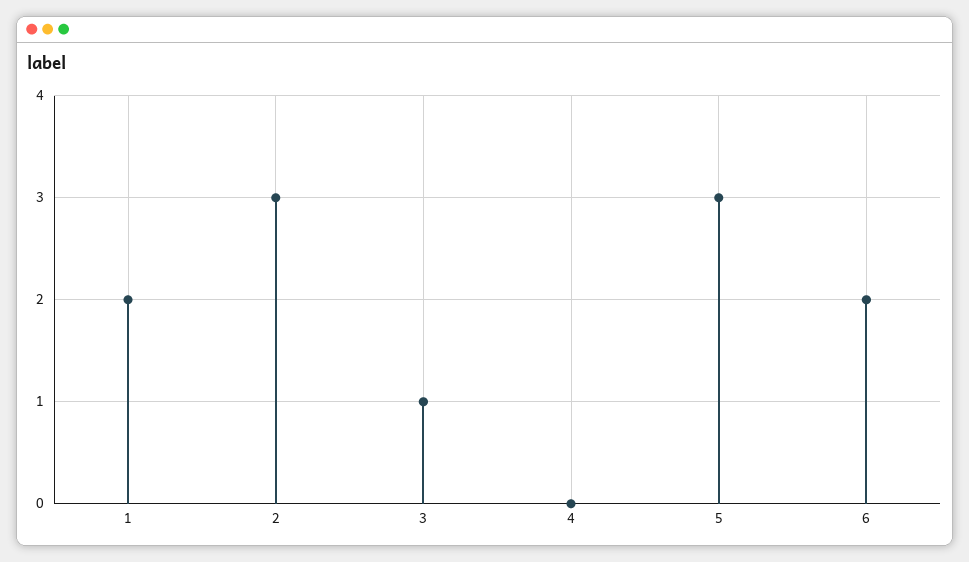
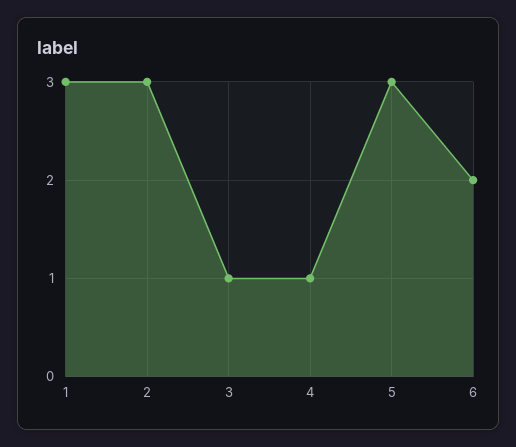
  {
-   "1": 2,
+   "1": 3,
    "2": 3,
    "3": 1,
-   "4": 0,
+   "4": 1,
    "5": 3,
    "6": 2
  }

